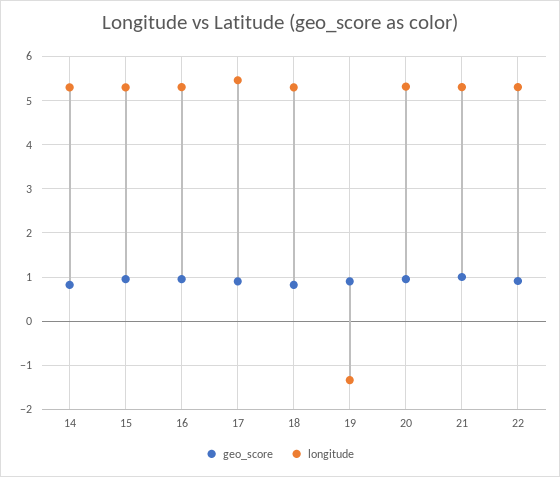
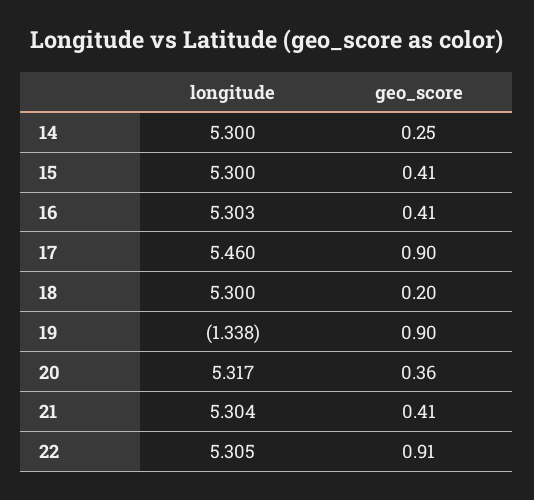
  {
    "geo_score": {
-     "14": 0.8,
+     "14": 0.25,
-     "15": 1,
+     "15": 0.41,
-     "16": 1,
+     "16": 0.41,
      "17": 0.9,
-     "18": 0.8,
+     "18": 0.2,
      "19": 0.9,
-     "20": 1,
+     "20": 0.36,
-     "21": 1,
+     "21": 0.41,
      "22": 0.91
    },
    "longitude": {
      "14": 5.3,
      "15": 5.3,
      "16": 5.303,
      "17": 5.46,
      "18": 5.3,
      "19": -1.338,
      "20": 5.317,
      "21": 5.304,
      "22": 5.305
    }
  }

